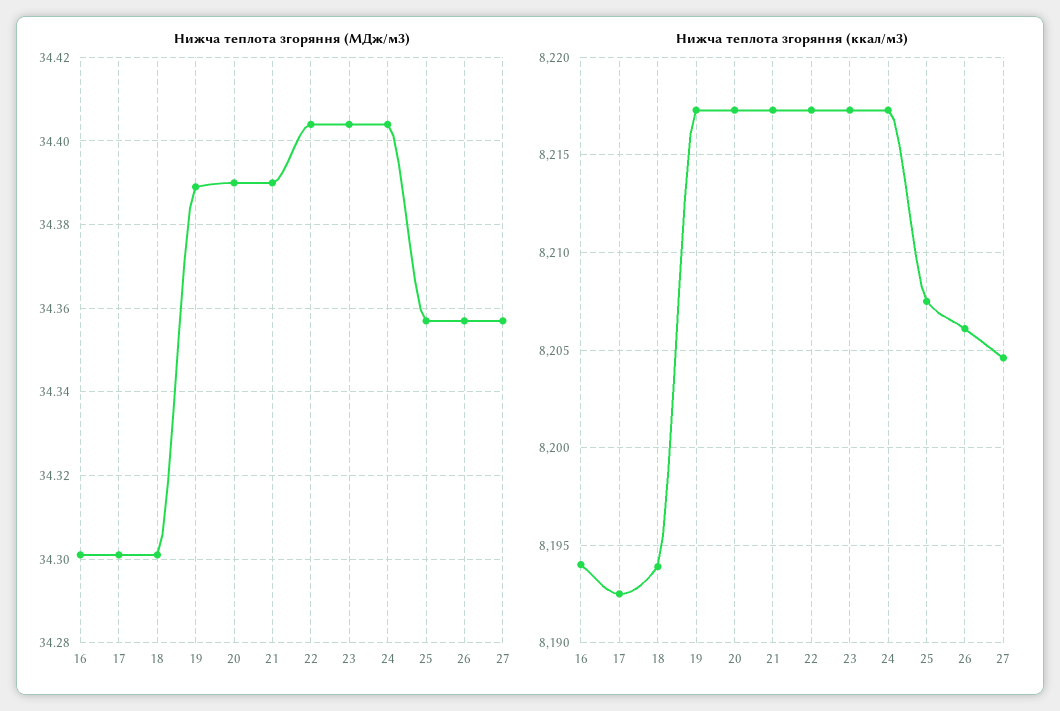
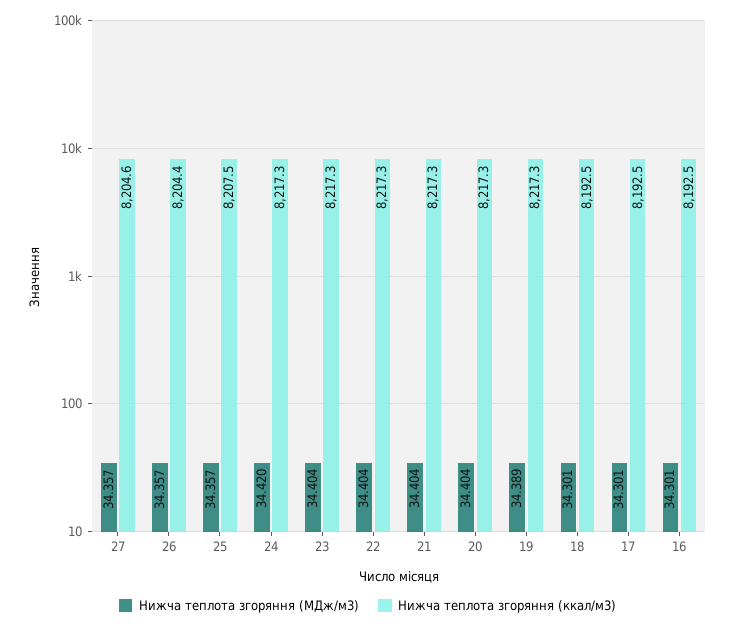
  {
    "Нижча теплота згоряння (МДж/м3)": {
      "16": 34.301,
      "17": 34.301,
      "18": 34.301,
      "19": 34.389,
-     "20": 34.39,
+     "20": 34.404,
-     "21": 34.39,
+     "21": 34.404,
      "22": 34.404,
      "23": 34.404,
-     "24": 34.405,
+     "24": 34.42,
      "25": 34.357,
      "26": 34.357,
      "27": 34.357
    },
    "Нижча теплота згоряння (ккал/м3)": {
-     "16": 8194,
+     "16": 8192.5,
      "17": 8192.5,
-     "18": 8194,
+     "18": 8192.5,
      "19": 8217.3,
      "20": 8217.3,
      "21": 8217.3,
      "22": 8217.3,
      "23": 8217.3,
      "24": 8217.3,
      "25": 8207.5,
-     "26": 8206,
+     "26": 8204.4,
      "27": 8204.6
    }
  }

